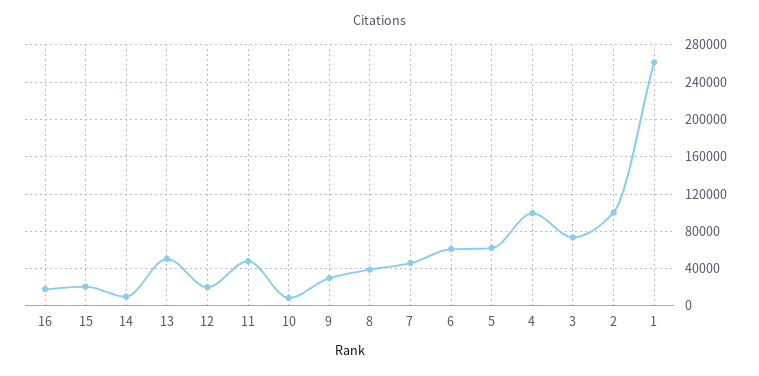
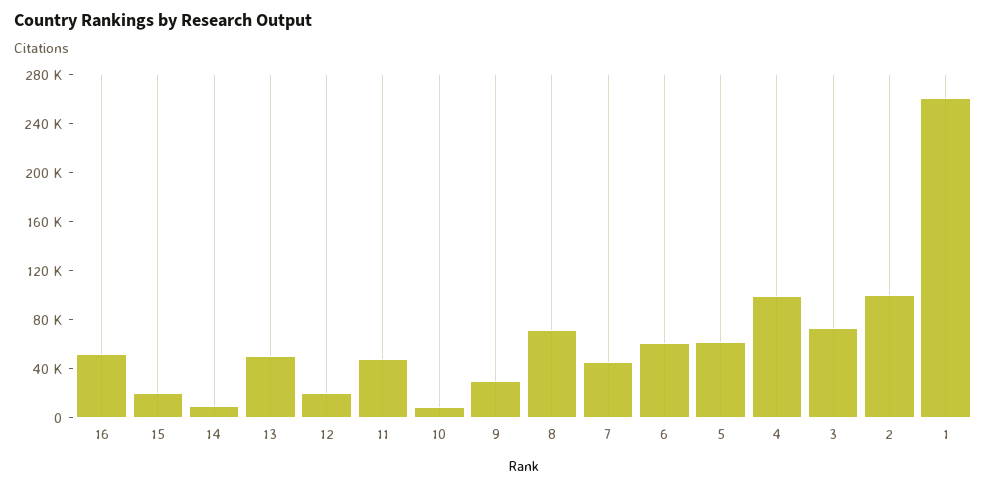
  {
-   "16": 20000,
+   "16": 50000,
    "15": 20000,
    "14": 10000,
    "13": 50000,
    "12": 20000,
    "11": 50000,
    "10": 10000,
    "9": 30000,
-   "8": 40000,
+   "8": 70000,
    "7": 50000,
    "6": 60000,
    "5": 60000,
    "4": 100000,
    "3": 70000,
    "2": 100000,
    "1": 260000
  }

